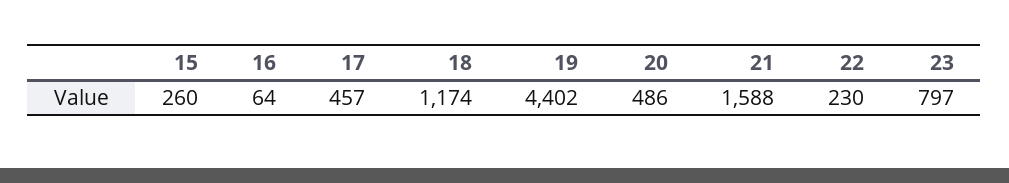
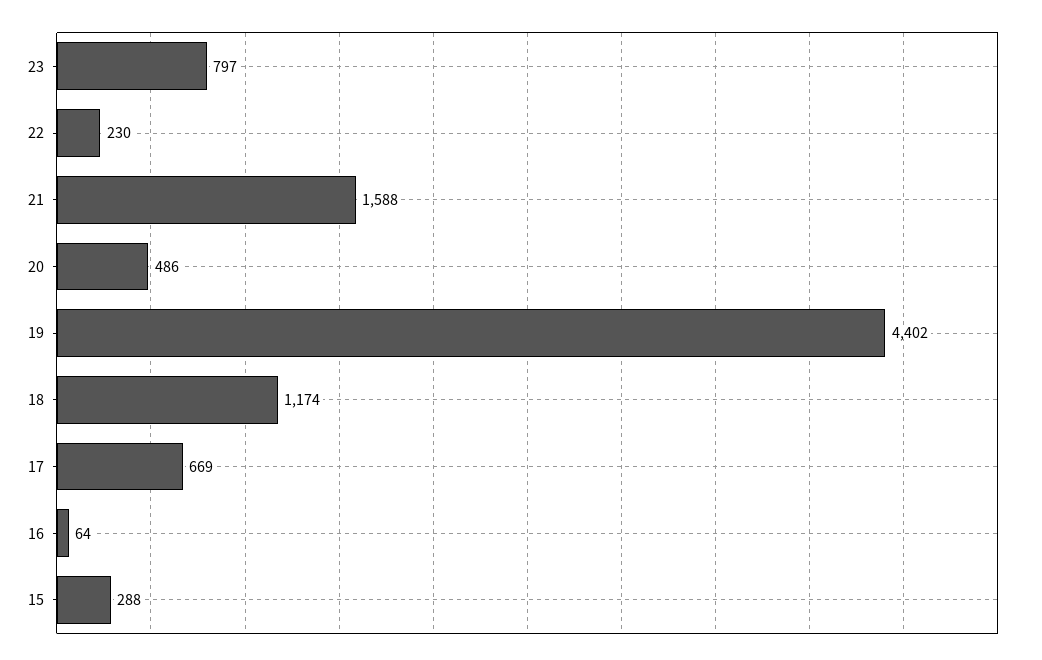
  {
-   "15": 260,
+   "15": 288,
    "16": 64,
-   "17": 457,
+   "17": 669,
    "18": 1174,
    "19": 4402,
    "20": 486,
    "21": 1588,
    "22": 230,
    "23": 797
  }

